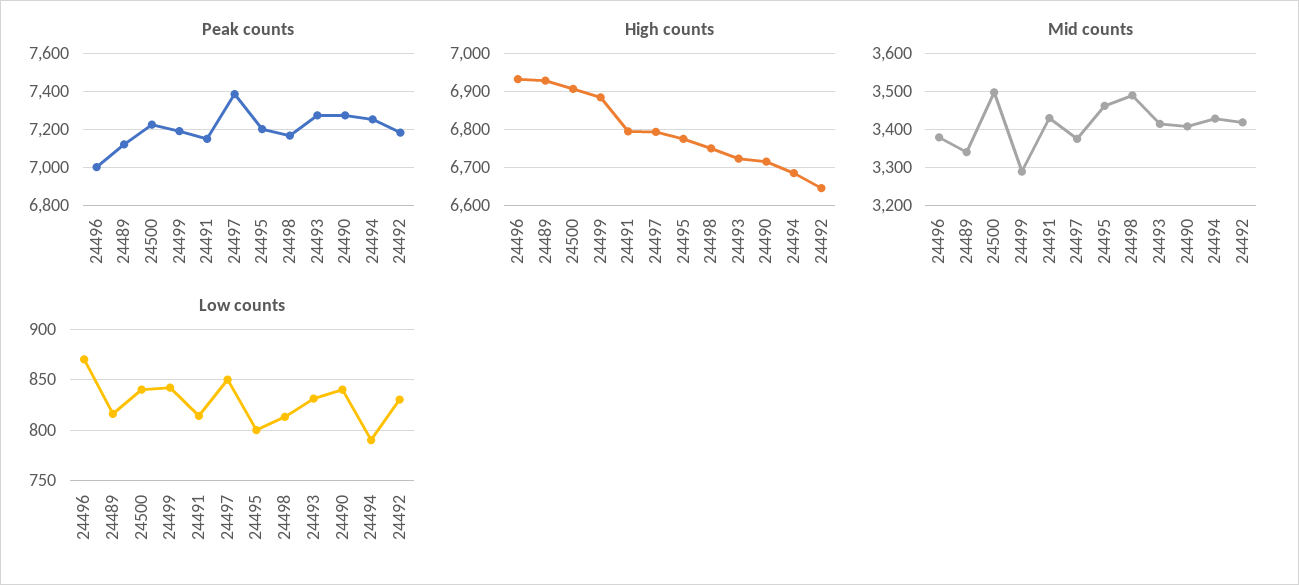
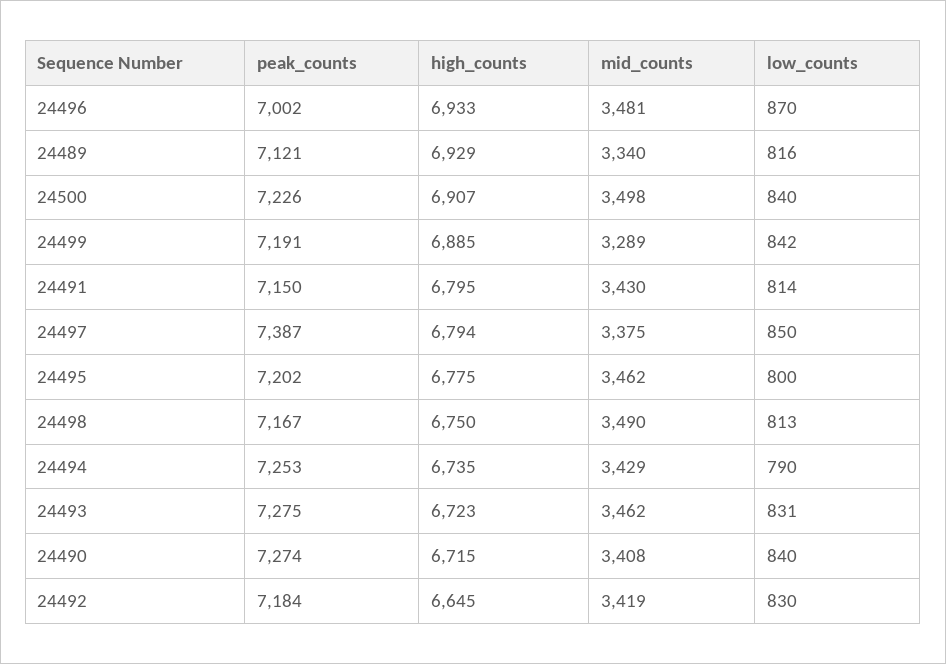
  {
    "Peak counts": {
      "24496": 7002,
      "24489": 7121,
      "24500": 7226,
      "24499": 7191,
      "24491": 7150,
      "24497": 7387,
      "24495": 7202,
      "24498": 7167,
      "24493": 7275,
      "24490": 7274,
      "24494": 7253,
      "24492": 7184
    },
    "High counts": {
      "24496": 6933,
      "24489": 6929,
      "24500": 6907,
      "24499": 6885,
      "24491": 6795,
      "24497": 6794,
      "24495": 6775,
      "24498": 6750,
      "24493": 6723,
      "24490": 6715,
-     "24494": 6680,
+     "24494": 6735,
      "24492": 6645
    },
    "Mid counts": {
-     "24496": 3380,
+     "24496": 3481,
      "24489": 3340,
      "24500": 3498,
      "24499": 3289,
      "24491": 3430,
      "24497": 3375,
      "24495": 3462,
      "24498": 3490,
-     "24493": 3420,
+     "24493": 3462,
      "24490": 3408,
      "24494": 3429,
      "24492": 3419
    },
    "Low counts": {
      "24496": 870,
      "24489": 816,
      "24500": 840,
      "24499": 842,
      "24491": 814,
      "24497": 850,
      "24495": 800,
      "24498": 813,
      "24493": 831,
      "24490": 840,
      "24494": 790,
      "24492": 830
    }
  }

